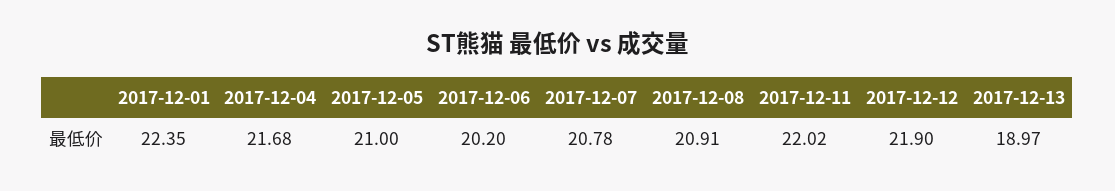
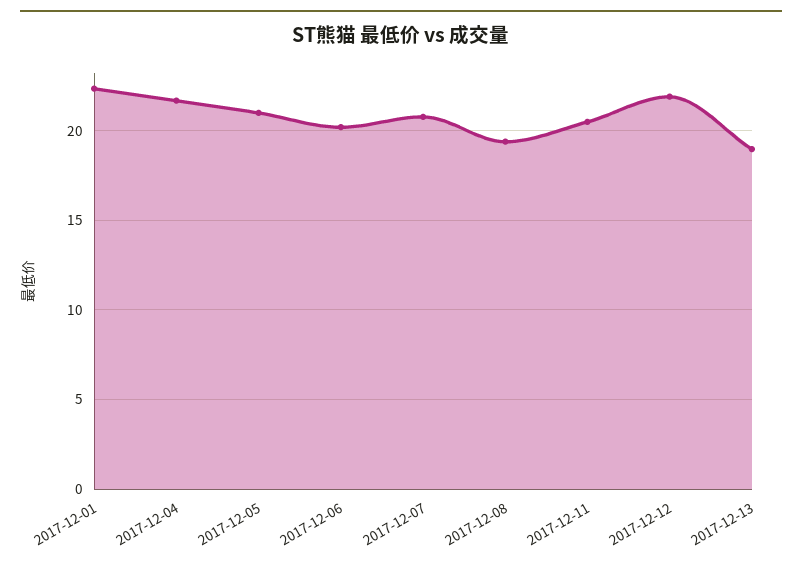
  {
    "2017-12-01": 22.35,
    "2017-12-04": 21.68,
    "2017-12-05": 21,
    "2017-12-06": 20.2,
    "2017-12-07": 20.78,
-   "2017-12-08": 20.91,
+   "2017-12-08": 19.5,
-   "2017-12-11": 22.02,
+   "2017-12-11": 20.5,
    "2017-12-12": 21.9,
    "2017-12-13": 18.97
  }

